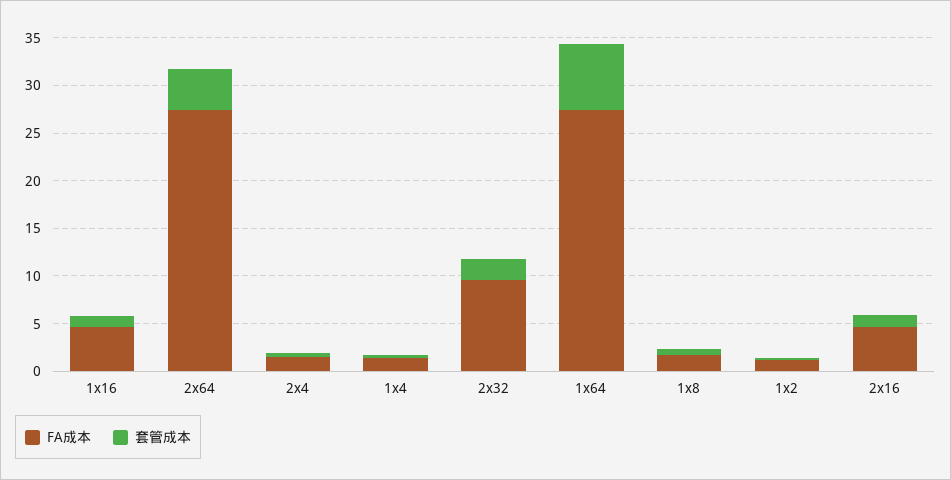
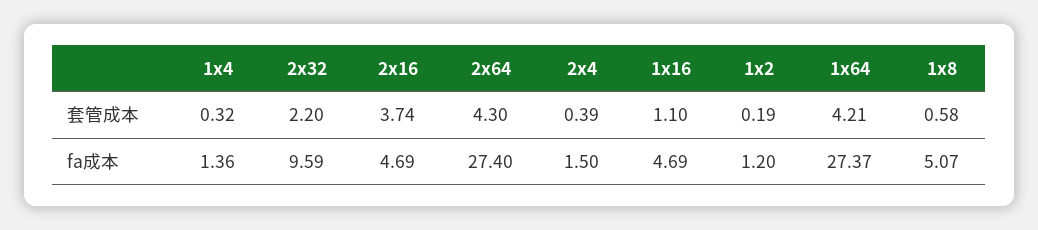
  {
    "FA成本": {
      "1x16": 4.69,
      "2x64": 27.4,
      "2x4": 1.5,
      "1x4": 1.36,
      "2x32": 9.59,
      "1x64": 27.37,
-     "1x8": 2,
+     "1x8": 5.07,
      "1x2": 1.2,
      "2x16": 4.69
    },
    "套管成本": {
      "1x16": 1.1,
      "2x64": 4.3,
      "2x4": 0.39,
      "1x4": 0.32,
      "2x32": 2.2,
-     "1x64": 7,
+     "1x64": 4.21,
      "1x8": 0.58,
      "1x2": 0.19,
-     "2x16": 1
+     "2x16": 3.74
    }
  }

